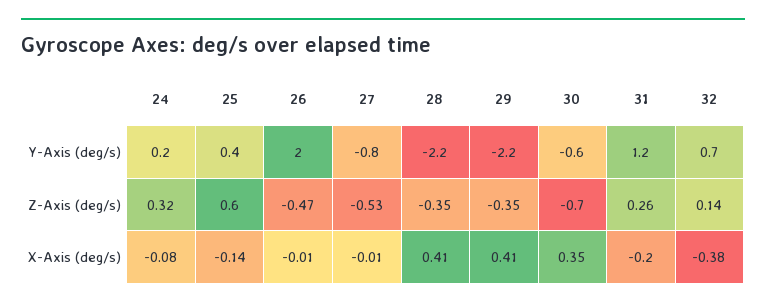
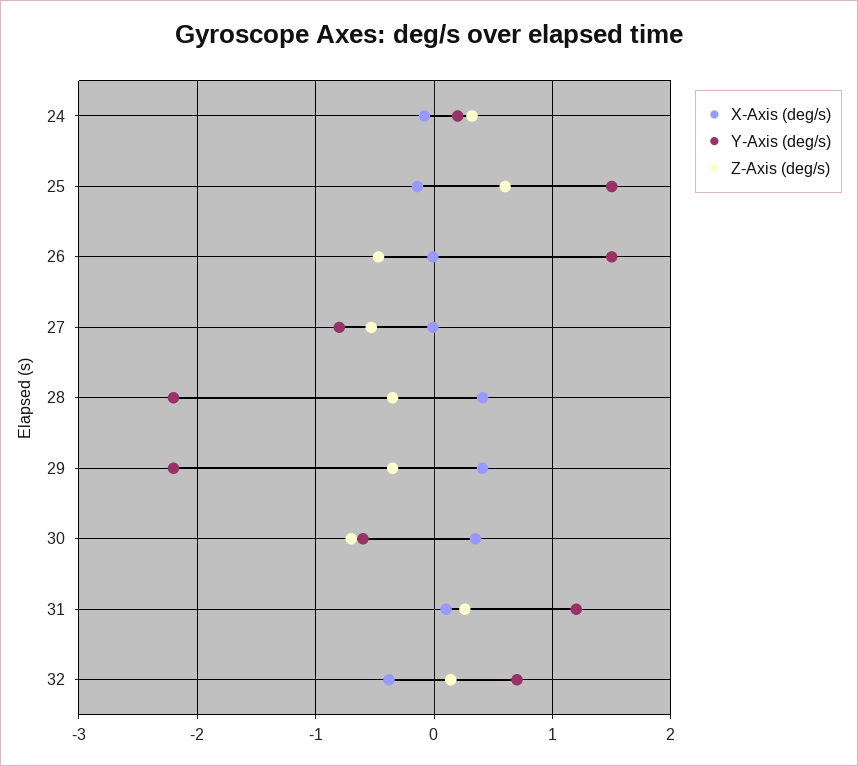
  {
    "Y-Axis (deg/s)": {
      "24": 0.2,
-     "25": 0.4,
+     "25": 1.5,
-     "26": 2,
+     "26": 1.5,
      "27": -0.8,
      "28": -2.2,
      "29": -2.2,
      "30": -0.6,
      "31": 1.2,
      "32": 0.7
    },
    "Z-Axis (deg/s)": {
      "24": 0.32,
      "25": 0.6,
      "26": -0.47,
      "27": -0.53,
      "28": -0.35,
      "29": -0.35,
      "30": -0.7,
      "31": 0.26,
      "32": 0.14
    },
    "X-Axis (deg/s)": {
      "24": -0.08,
      "25": -0.14,
      "26": -0.01,
      "27": -0.01,
      "28": 0.41,
      "29": 0.41,
      "30": 0.35,
-     "31": -0.2,
+     "31": 0.1,
      "32": -0.38
    }
  }

